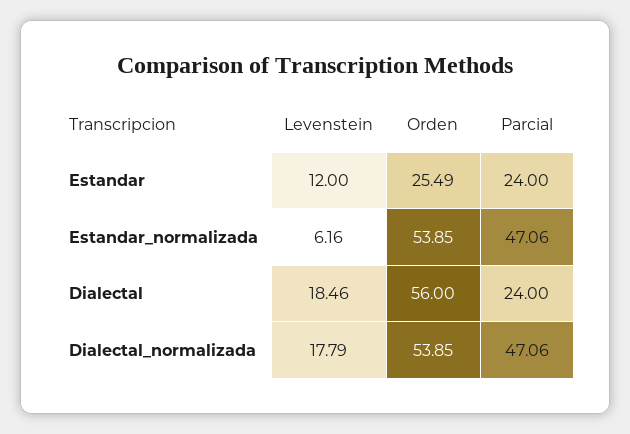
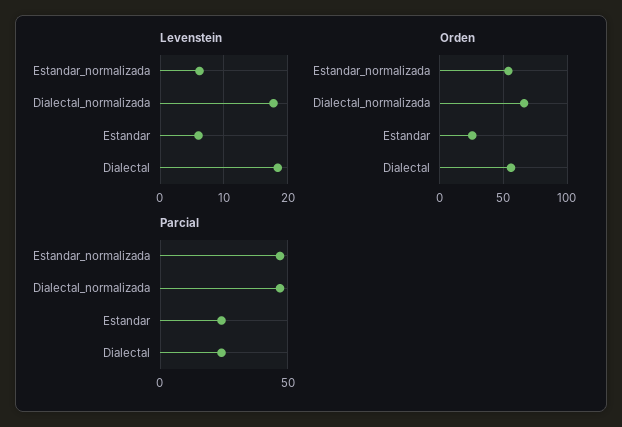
  {
    "Levenstein": {
-     "Estandar": 12,
+     "Estandar": 6,
      "Estandar_normalizada": 6.16,
      "Dialectal": 18.46,
      "Dialectal_normalizada": 17.79
    },
    "Orden": {
      "Estandar": 25.49,
      "Estandar_normalizada": 53.85,
      "Dialectal": 56,
-     "Dialectal_normalizada": 53.85
+     "Dialectal_normalizada": 65
    },
    "Parcial": {
      "Estandar": 24,
      "Estandar_normalizada": 47.06,
      "Dialectal": 24,
      "Dialectal_normalizada": 47.06
    }
  }

